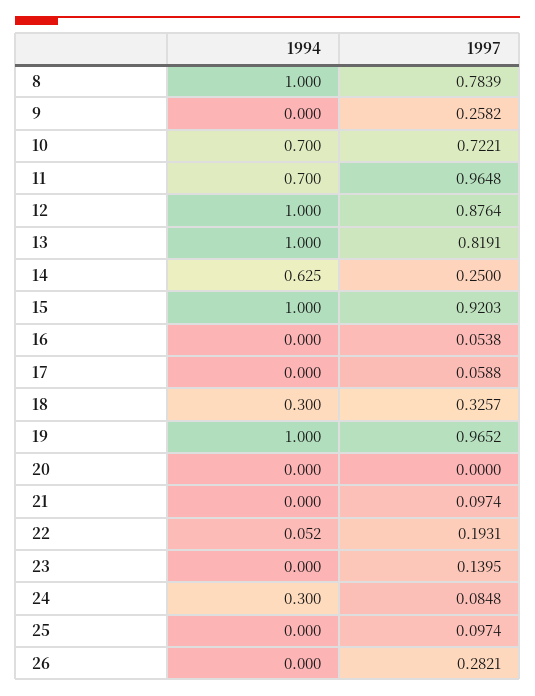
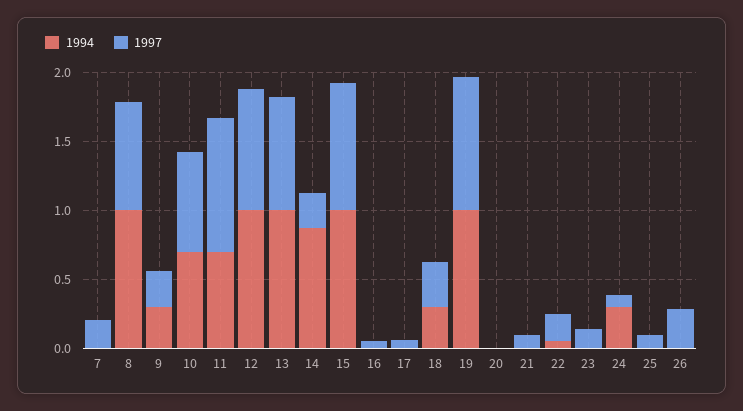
  {
    "1994": {
      "8": 1,
-     "9": 0,
+     "9": 0.3,
      "10": 0.7,
      "11": 0.7,
      "12": 1,
      "13": 1,
-     "14": 0.625,
+     "14": 0.9,
      "15": 1,
      "16": 0,
      "17": 0,
      "18": 0.3,
      "19": 1,
      "20": 0,
      "21": 0,
      "22": 0.052,
      "23": 0,
      "24": 0.3,
      "25": 0,
-     "26": 0
+     "26": 0,
+     "7": 0
    },
    "1997": {
      "8": 0.7839,
      "9": 0.2582,
      "10": 0.7221,
      "11": 0.9648,
      "12": 0.8764,
      "13": 0.8191,
      "14": 0.25,
      "15": 0.9203,
      "16": 0.0538,
      "17": 0.0588,
      "18": 0.3257,
      "19": 0.9652,
      "20": 0,
      "21": 0.0974,
      "22": 0.1931,
      "23": 0.1395,
      "24": 0.0848,
      "25": 0.0974,
-     "26": 0.2821
+     "26": 0.2821,
+     "7": 0.2
    }
  }

